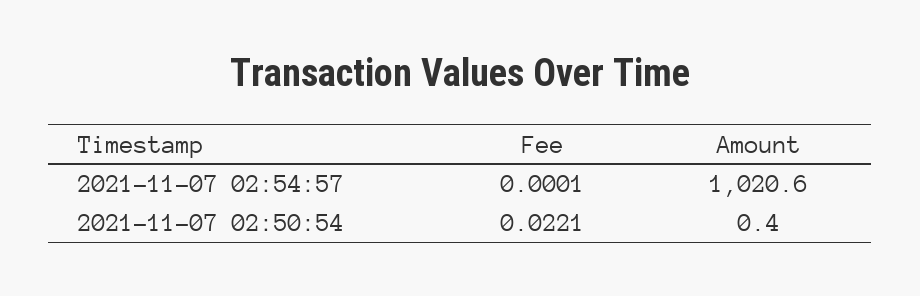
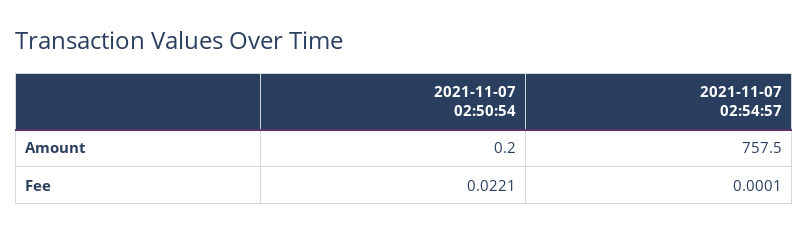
  {
    "Fee": {
      "2021-11-07 02:54:57": 0.0001,
      "2021-11-07 02:50:54": 0.0221
    },
    "Amount": {
-     "2021-11-07 02:54:57": 1020.6,
+     "2021-11-07 02:54:57": 757.5,
-     "2021-11-07 02:50:54": 0.4
+     "2021-11-07 02:50:54": 0.2
    }
  }

